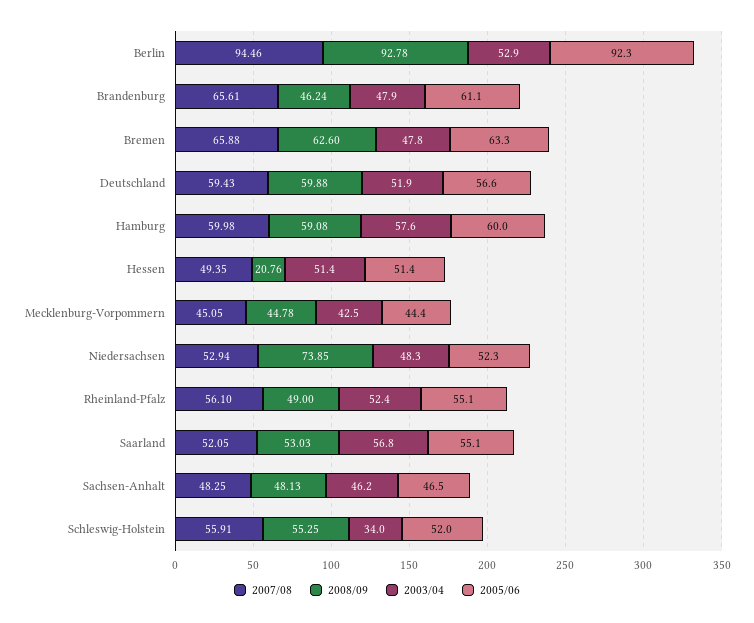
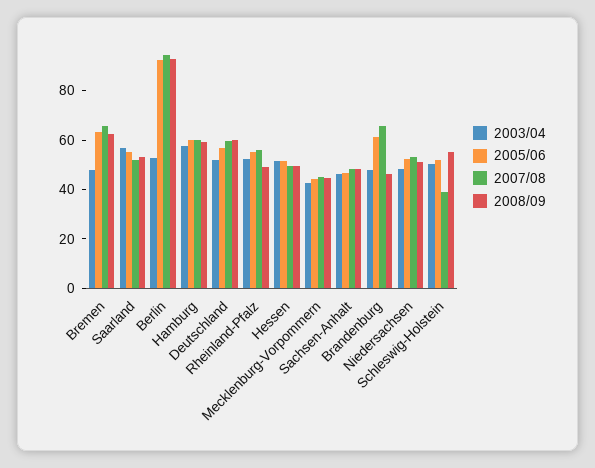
  {
    "2007/08": {
      "Berlin": 94.46,
      "Brandenburg": 65.61,
      "Bremen": 65.88,
      "Deutschland": 59.43,
      "Hamburg": 59.98,
      "Hessen": 49.35,
      "Mecklenburg-Vorpommern": 45.05,
      "Niedersachsen": 52.94,
      "Rheinland-Pfalz": 56.1,
      "Saarland": 52.05,
      "Sachsen-Anhalt": 48.25,
-     "Schleswig-Holstein": 55.91
+     "Schleswig-Holstein": 40
    },
    "2008/09": {
      "Berlin": 92.78,
      "Brandenburg": 46.24,
      "Bremen": 62.6,
      "Deutschland": 59.88,
      "Hamburg": 59.08,
-     "Hessen": 20.76,
+     "Hessen": 50,
      "Mecklenburg-Vorpommern": 44.78,
-     "Niedersachsen": 73.85,
+     "Niedersachsen": 50,
      "Rheinland-Pfalz": 49,
      "Saarland": 53.03,
      "Sachsen-Anhalt": 48.13,
      "Schleswig-Holstein": 55.25
    },
    "2003/04": {
      "Berlin": 52.9,
      "Brandenburg": 47.9,
      "Bremen": 47.8,
      "Deutschland": 51.9,
      "Hamburg": 57.6,
      "Hessen": 51.4,
      "Mecklenburg-Vorpommern": 42.5,
      "Niedersachsen": 48.3,
      "Rheinland-Pfalz": 52.4,
      "Saarland": 56.8,
      "Sachsen-Anhalt": 46.2,
-     "Schleswig-Holstein": 34
+     "Schleswig-Holstein": 50
    },
    "2005/06": {
      "Berlin": 92.3,
      "Brandenburg": 61.1,
      "Bremen": 63.3,
      "Deutschland": 56.6,
      "Hamburg": 60,
      "Hessen": 51.4,
      "Mecklenburg-Vorpommern": 44.4,
      "Niedersachsen": 52.3,
      "Rheinland-Pfalz": 55.1,
      "Saarland": 55.1,
      "Sachsen-Anhalt": 46.5,
      "Schleswig-Holstein": 52
    }
  }

